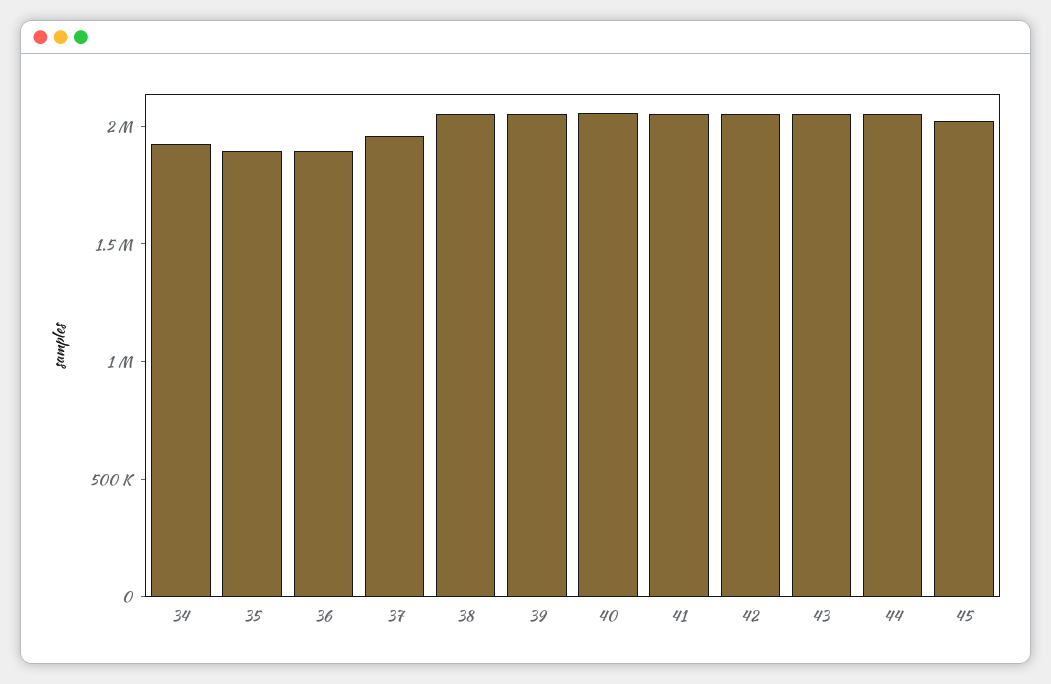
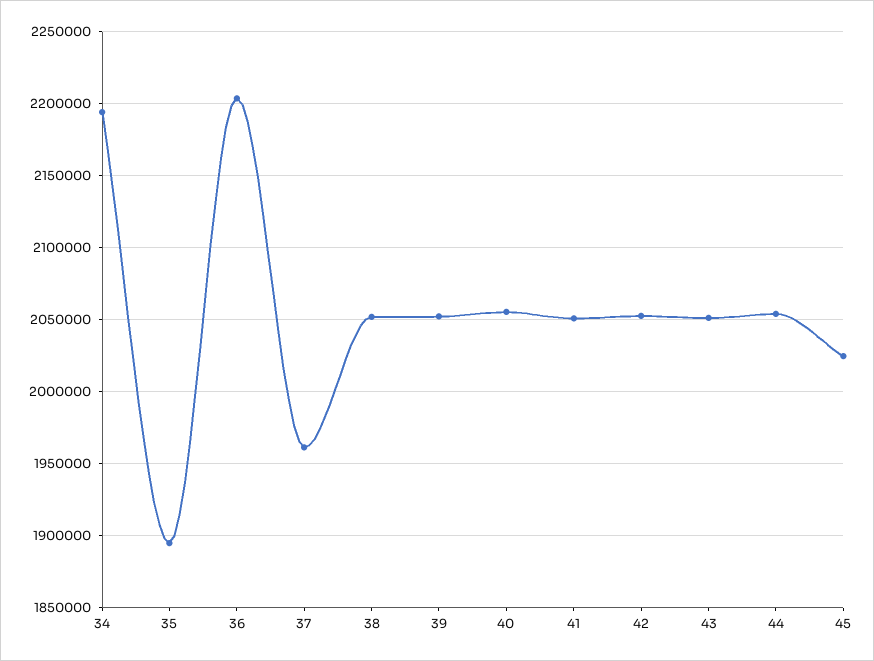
  {
-   "34": 1900000,
+   "34": 2195000,
    "35": 1895000,
-   "36": 1900000,
+   "36": 2205000,
    "37": 1960000,
    "38": 2050000,
    "39": 2050000,
    "40": 2055000,
    "41": 2050000,
    "42": 2055000,
    "43": 2050000,
    "44": 2055000,
    "45": 2025000
  }

